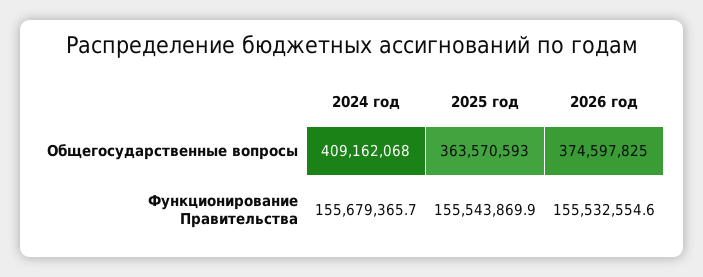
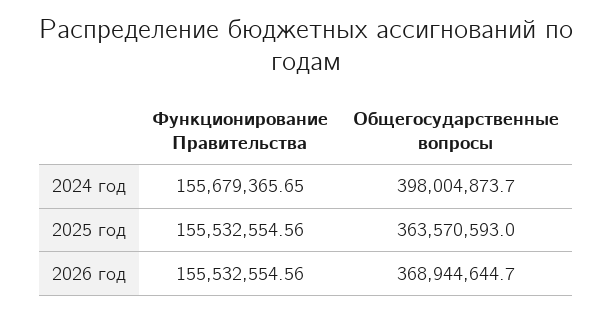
  {
    "2024 год": {
-     "Общегосударственные вопросы": 409162068,
+     "Общегосударственные вопросы": 398004873.7,
      "Функционирование Правительства": 155679365.65
    },
    "2025 год": {
      "Общегосударственные вопросы": 363570593,
-     "Функционирование Правительства": 155543869.9
+     "Функционирование Правительства": 155532554.56
    },
    "2026 год": {
-     "Общегосударственные вопросы": 374597825,
+     "Общегосударственные вопросы": 368944644.7,
      "Функционирование Правительства": 155532554.56
    }
  }

